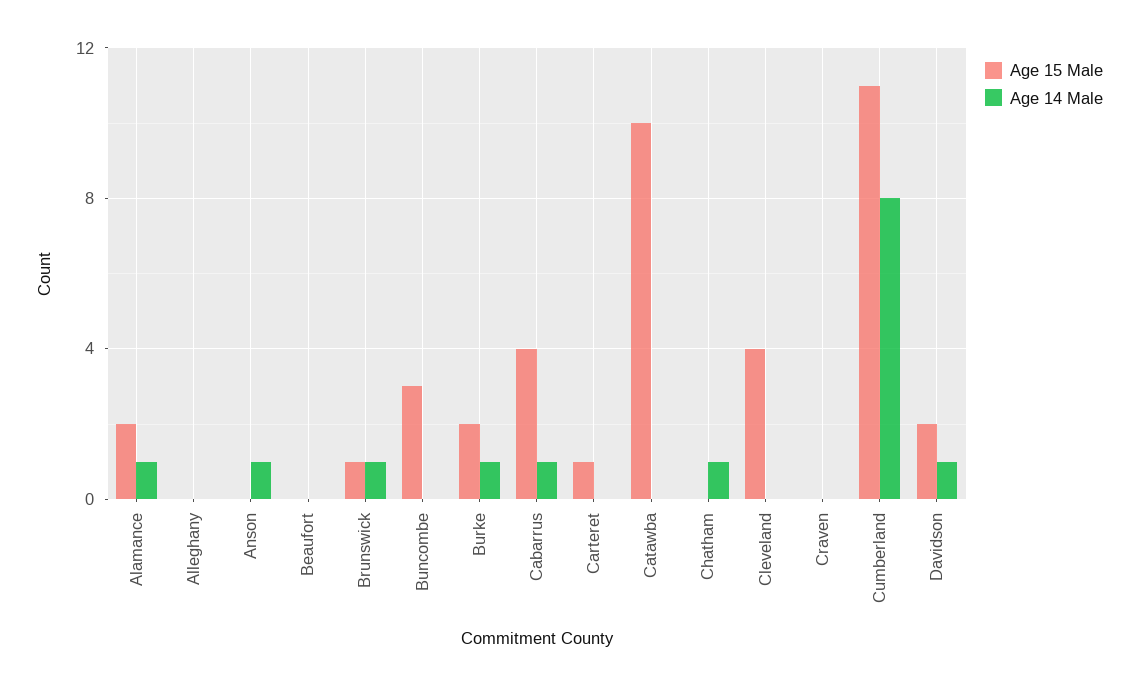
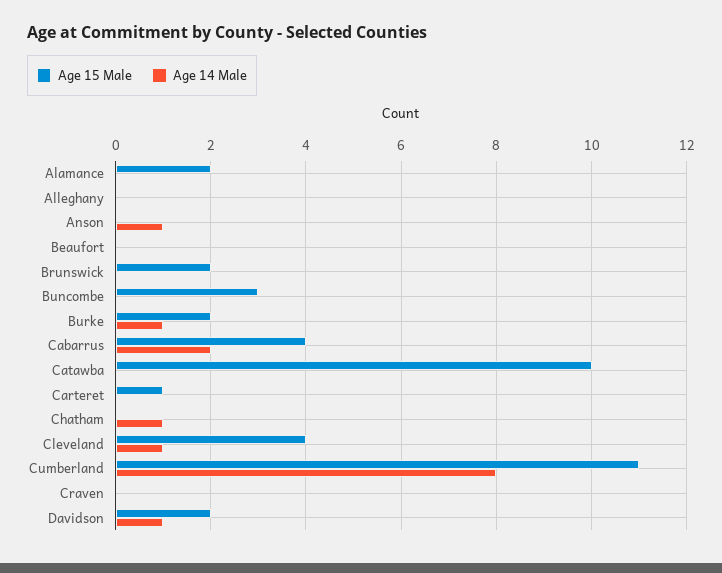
  {
    "Age 15 Male": {
      "Alamance": 2,
      "Alleghany": 0,
      "Anson": 0,
      "Beaufort": 0,
-     "Brunswick": 1,
+     "Brunswick": 2,
      "Buncombe": 3,
      "Burke": 2,
      "Cabarrus": 4,
      "Carteret": 1,
      "Catawba": 10,
      "Chatham": 0,
      "Cleveland": 4,
      "Craven": 0,
      "Cumberland": 11,
      "Davidson": 2
    },
    "Age 14 Male": {
-     "Alamance": 1,
+     "Alamance": 0,
      "Alleghany": 0,
      "Anson": 1,
      "Beaufort": 0,
-     "Brunswick": 1,
+     "Brunswick": 0,
      "Buncombe": 0,
      "Burke": 1,
-     "Cabarrus": 1,
+     "Cabarrus": 2,
      "Carteret": 0,
      "Catawba": 0,
      "Chatham": 1,
-     "Cleveland": 0,
+     "Cleveland": 1,
      "Craven": 0,
      "Cumberland": 8,
      "Davidson": 1
    }
  }

